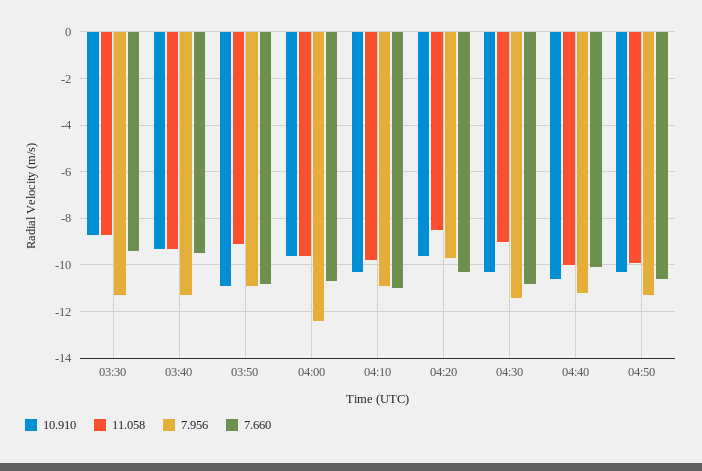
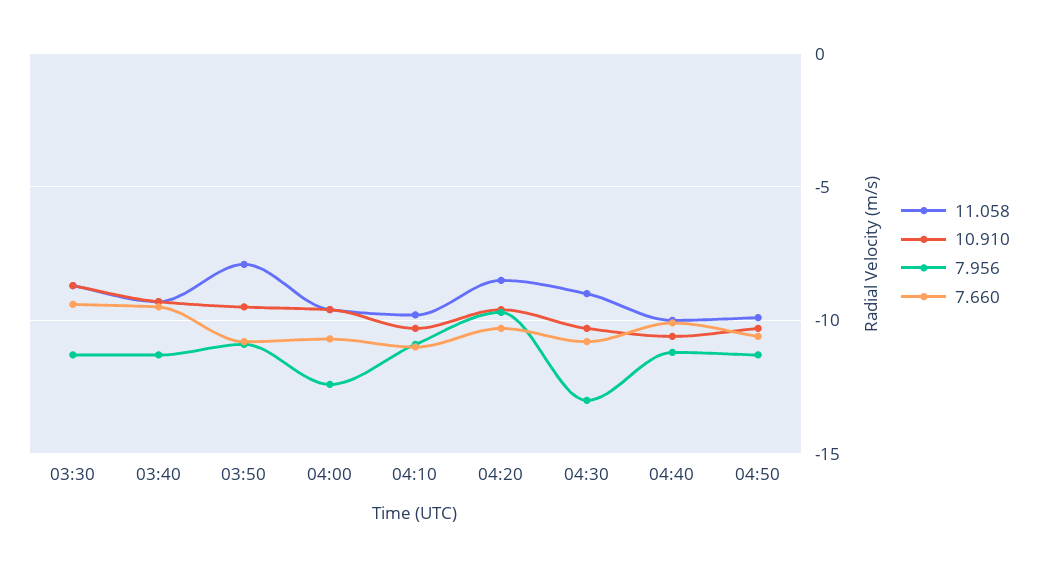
  {
    "10.910": {
      "03:30": -8.5,
      "03:40": -9.5,
-     "03:50": -11,
+     "03:50": -9.5,
      "04:00": -9.5,
      "04:10": -10.5,
      "04:20": -9.5,
      "04:30": -10.5,
      "04:40": -10.5,
      "04:50": -10.5
    },
    "11.058": {
      "03:30": -8.5,
      "03:40": -9.5,
-     "03:50": -9,
+     "03:50": -8,
      "04:00": -9.5,
      "04:10": -10,
      "04:20": -8.5,
      "04:30": -9,
      "04:40": -10,
      "04:50": -10
    },
    "7.956": {
      "03:30": -11.5,
      "03:40": -11.5,
      "03:50": -11,
      "04:00": -12.5,
      "04:10": -11,
      "04:20": -9.5,
-     "04:30": -11.5,
+     "04:30": -13,
      "04:40": -11,
      "04:50": -11.5
    },
    "7.660": {
      "03:30": -9.5,
      "03:40": -9.5,
      "03:50": -11,
      "04:00": -10.5,
      "04:10": -11,
      "04:20": -10.5,
      "04:30": -11,
      "04:40": -10,
      "04:50": -10.5
    }
  }

